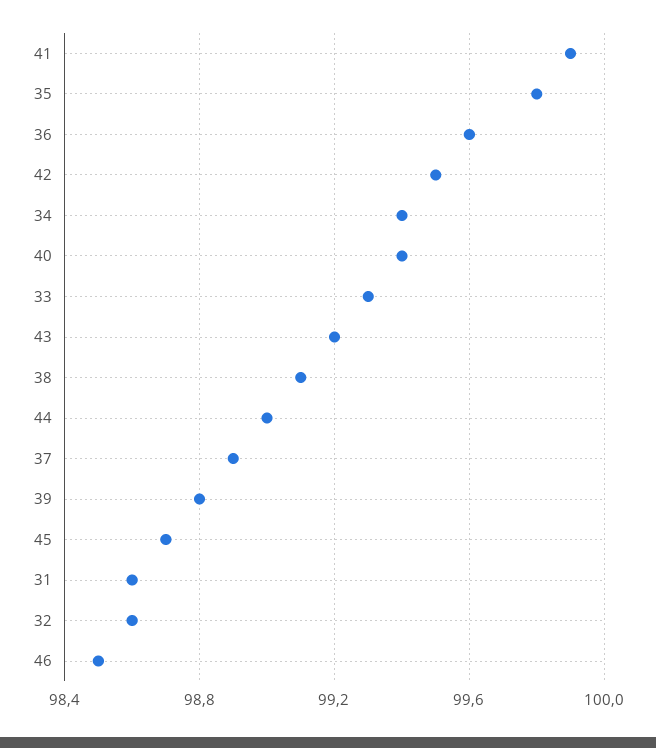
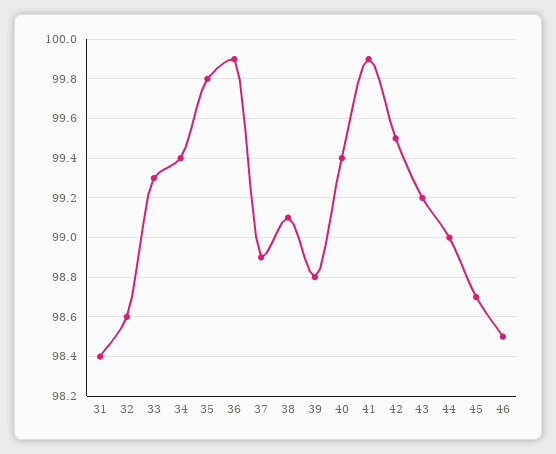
  {
    "41": 99.9,
    "35": 99.8,
-   "36": 99.6,
+   "36": 99.9,
    "42": 99.5,
    "34": 99.4,
    "40": 99.4,
    "33": 99.3,
    "43": 99.2,
    "38": 99.1,
    "44": 99,
    "37": 98.9,
    "39": 98.8,
    "45": 98.7,
-   "31": 98.6,
+   "31": 98.4,
    "32": 98.6,
    "46": 98.5
  }

